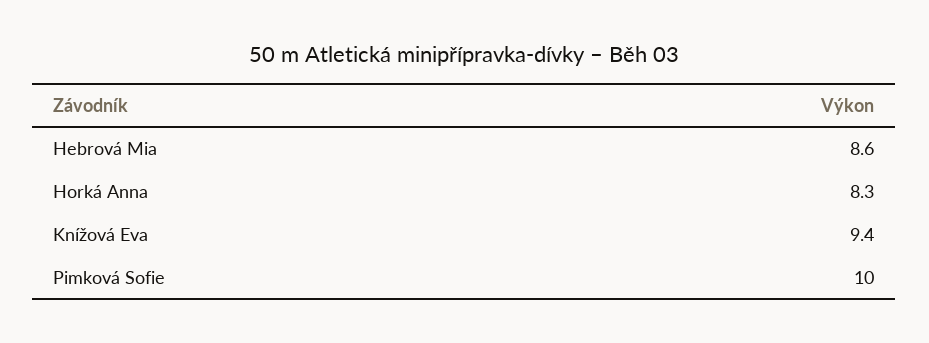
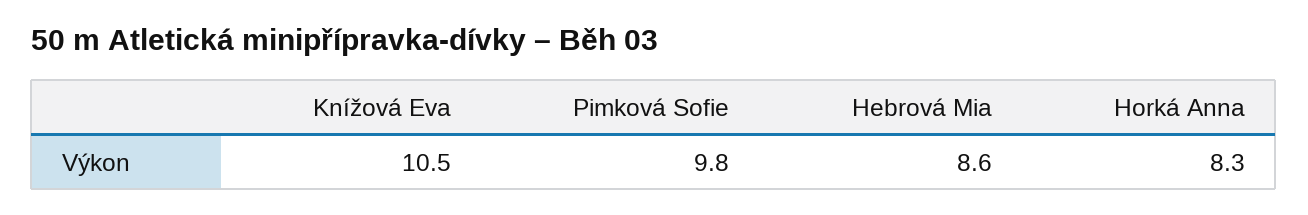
  {
    "Hebrová Mia": 8.6,
    "Horká Anna": 8.3,
-   "Knížová Eva": 9.4,
+   "Knížová Eva": 10.5,
-   "Pimková Sofie": 10
+   "Pimková Sofie": 9.8
  }

